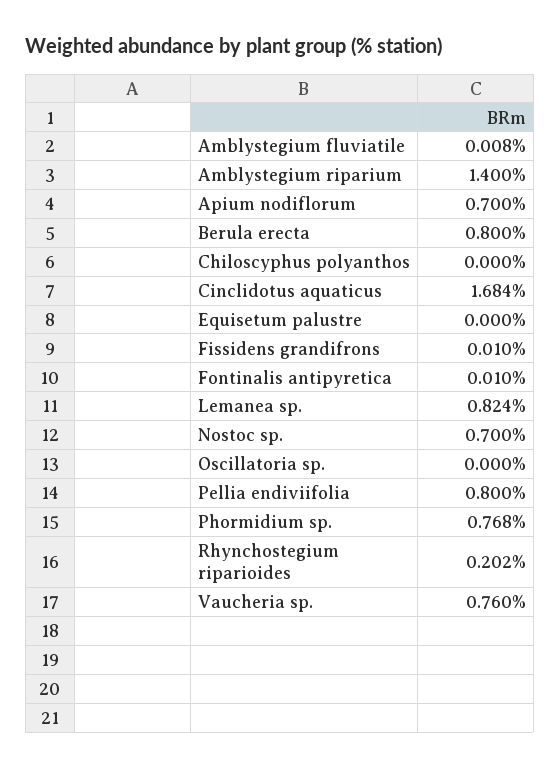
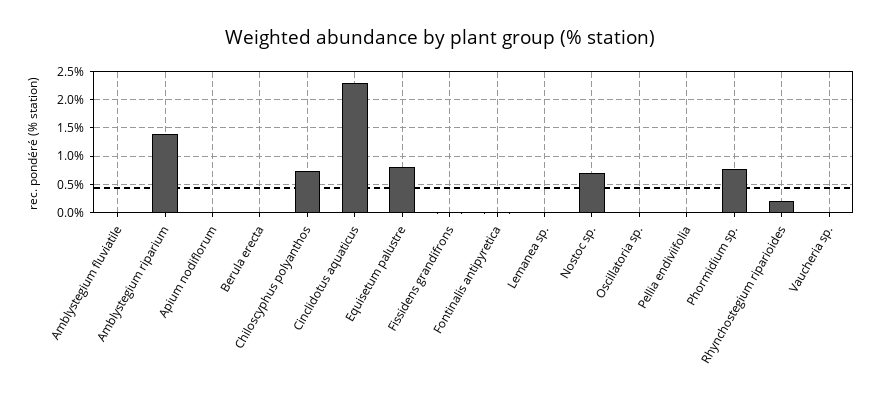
  {
    "Amblystegium fluviatile": 0.008,
    "Amblystegium riparium": 1.4,
-   "Apium nodiflorum": 0.7,
+   "Apium nodiflorum": 0,
-   "Berula erecta": 0.8,
+   "Berula erecta": 0,
-   "Chiloscyphus polyanthos": 0,
+   "Chiloscyphus polyanthos": 0.75,
-   "Cinclidotus aquaticus": 1.684,
+   "Cinclidotus aquaticus": 2.25,
-   "Equisetum palustre": 0,
+   "Equisetum palustre": 0.75,
    "Fissidens grandifrons": 0.01,
    "Fontinalis antipyretica": 0.01,
-   "Lemanea sp.": 0.824,
+   "Lemanea sp.": 0,
    "Nostoc sp.": 0.7,
    "Oscillatoria sp.": 0,
-   "Pellia endiviifolia": 0.8,
+   "Pellia endiviifolia": 0,
    "Phormidium sp.": 0.768,
    "Rhynchostegium riparioides": 0.202,
-   "Vaucheria sp.": 0.76
+   "Vaucheria sp.": 0
  }

